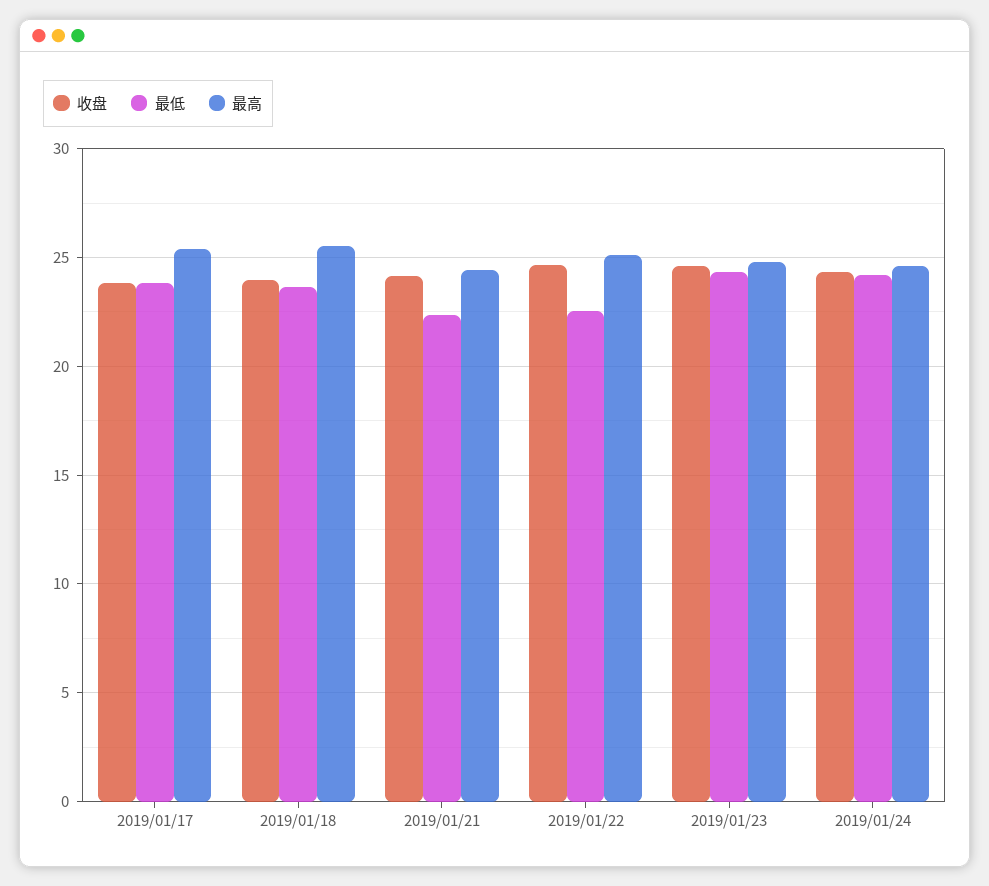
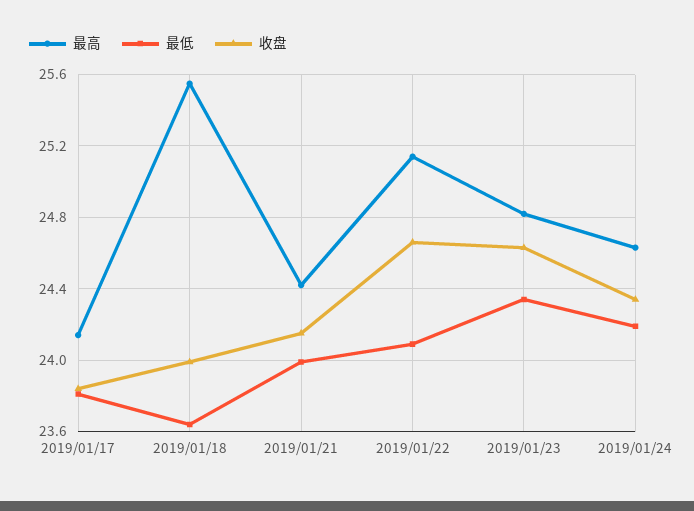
  {
    "收盘": {
      "2019/01/17": 23.85,
      "2019/01/18": 24,
      "2019/01/21": 24.15,
      "2019/01/22": 24.65,
      "2019/01/23": 24.65,
      "2019/01/24": 24.35
    },
    "最低": {
      "2019/01/17": 23.8,
      "2019/01/18": 23.65,
-     "2019/01/21": 22.5,
+     "2019/01/21": 24,
-     "2019/01/22": 22.5,
+     "2019/01/22": 24.1,
      "2019/01/23": 24.35,
      "2019/01/24": 24.2
    },
    "最高": {
-     "2019/01/17": 25.5,
+     "2019/01/17": 24.15,
      "2019/01/18": 25.55,
      "2019/01/21": 24.4,
      "2019/01/22": 25.15,
      "2019/01/23": 24.8,
      "2019/01/24": 24.65
    }
  }

